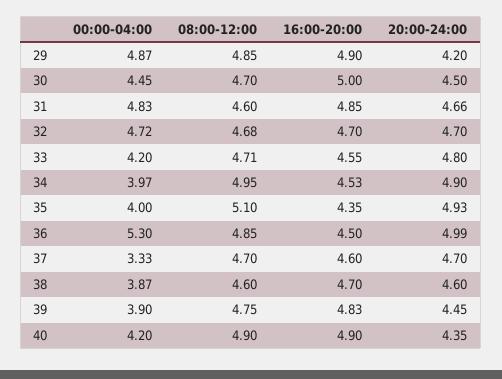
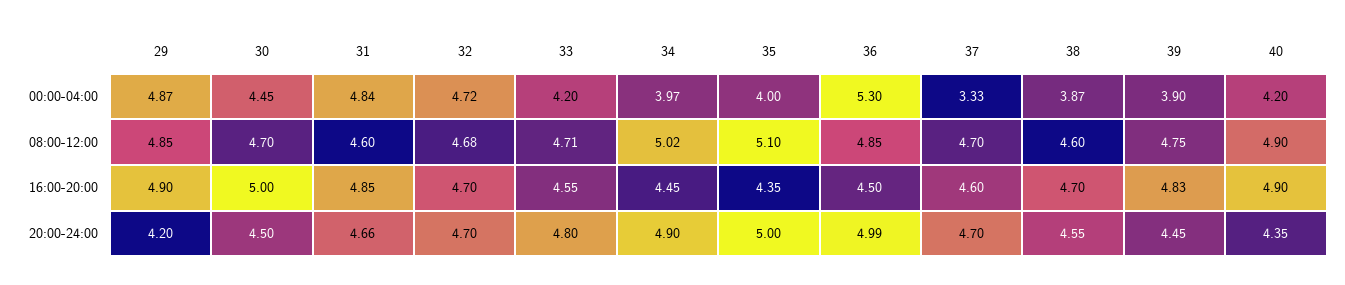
  {
    "00:00-04:00": {
      "29": 4.87,
      "30": 4.45,
-     "31": 4.83,
+     "31": 4.84,
      "32": 4.72,
      "33": 4.2,
      "34": 3.97,
      "35": 4,
      "36": 5.3,
      "37": 3.33,
      "38": 3.87,
      "39": 3.9,
      "40": 4.2
    },
    "08:00-12:00": {
      "29": 4.85,
      "30": 4.7,
      "31": 4.6,
      "32": 4.68,
      "33": 4.71,
-     "34": 4.95,
+     "34": 5.02,
      "35": 5.1,
      "36": 4.85,
      "37": 4.7,
      "38": 4.6,
      "39": 4.75,
      "40": 4.9
    },
    "16:00-20:00": {
      "29": 4.9,
      "30": 5,
      "31": 4.85,
      "32": 4.7,
      "33": 4.55,
-     "34": 4.53,
+     "34": 4.45,
      "35": 4.35,
      "36": 4.5,
      "37": 4.6,
      "38": 4.7,
      "39": 4.83,
      "40": 4.9
    },
    "20:00-24:00": {
      "29": 4.2,
      "30": 4.5,
      "31": 4.66,
      "32": 4.7,
      "33": 4.8,
      "34": 4.9,
-     "35": 4.93,
+     "35": 5,
      "36": 4.99,
      "37": 4.7,
-     "38": 4.6,
+     "38": 4.55,
      "39": 4.45,
      "40": 4.35
    }
  }

